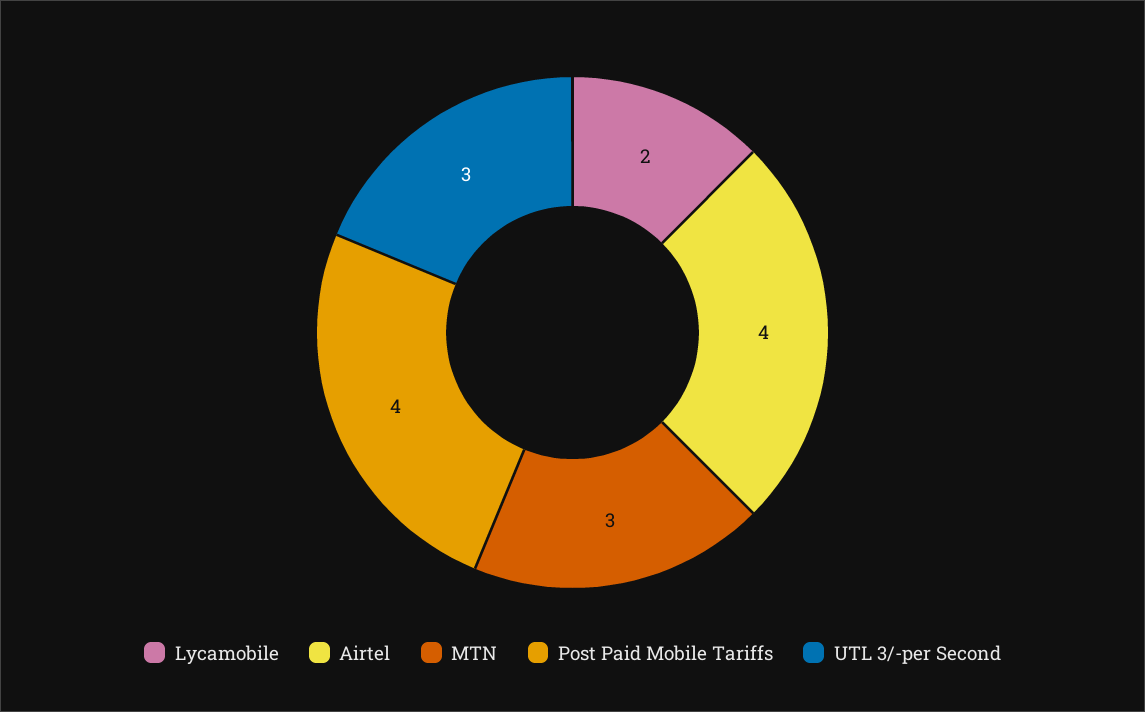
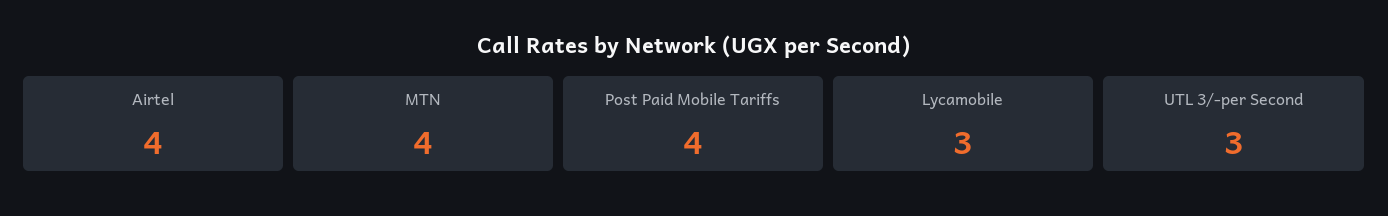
  {
-   "Lycamobile": 2,
+   "Lycamobile": 3,
    "Airtel": 4,
-   "MTN": 3,
+   "MTN": 4,
    "Post Paid Mobile Tariffs": 4,
    "UTL 3/-per Second": 3
  }

